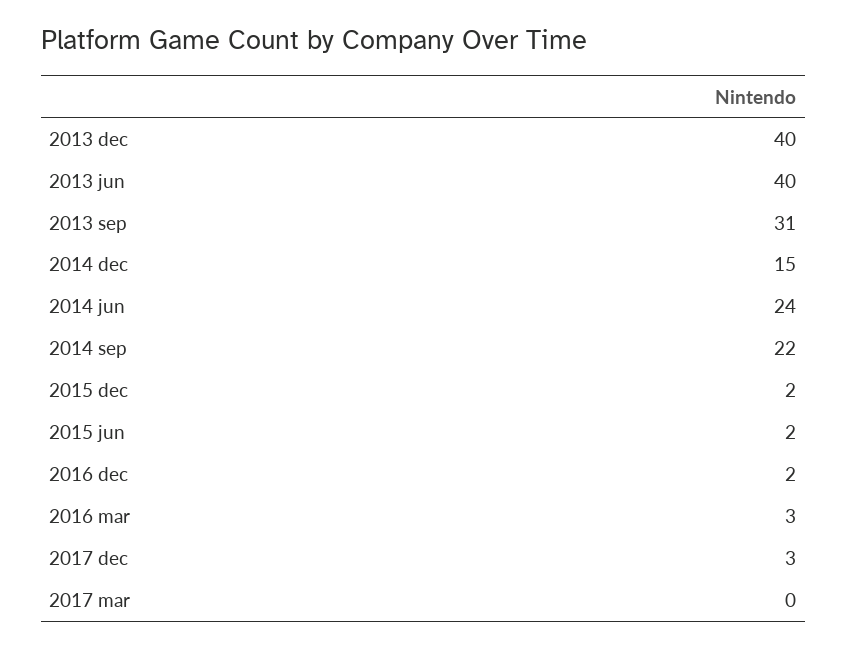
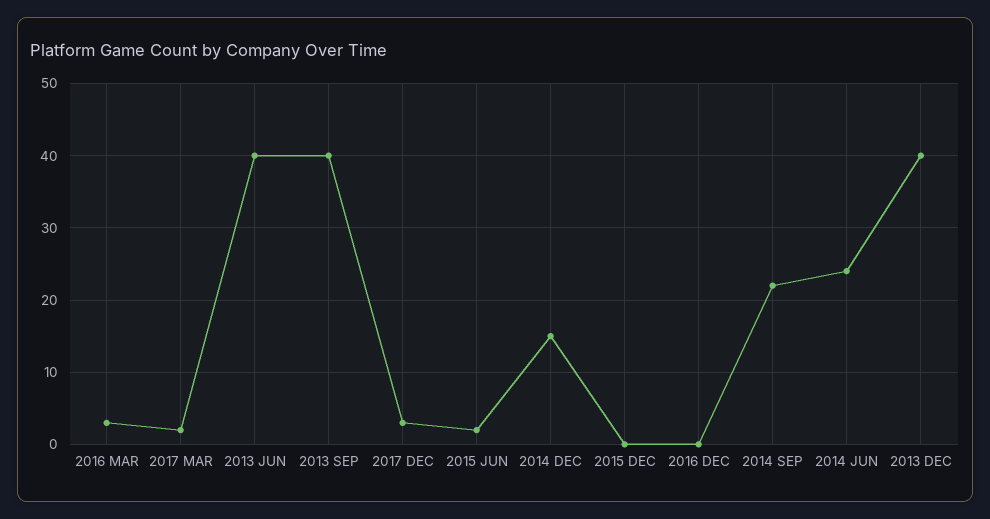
  {
    "2013 dec": 40,
    "2013 jun": 40,
-   "2013 sep": 31,
+   "2013 sep": 40,
    "2014 dec": 15,
    "2014 jun": 24,
    "2014 sep": 22,
-   "2015 dec": 2,
+   "2015 dec": 0,
    "2015 jun": 2,
-   "2016 dec": 2,
+   "2016 dec": 0,
    "2016 mar": 3,
    "2017 dec": 3,
-   "2017 mar": 0
+   "2017 mar": 2
  }

